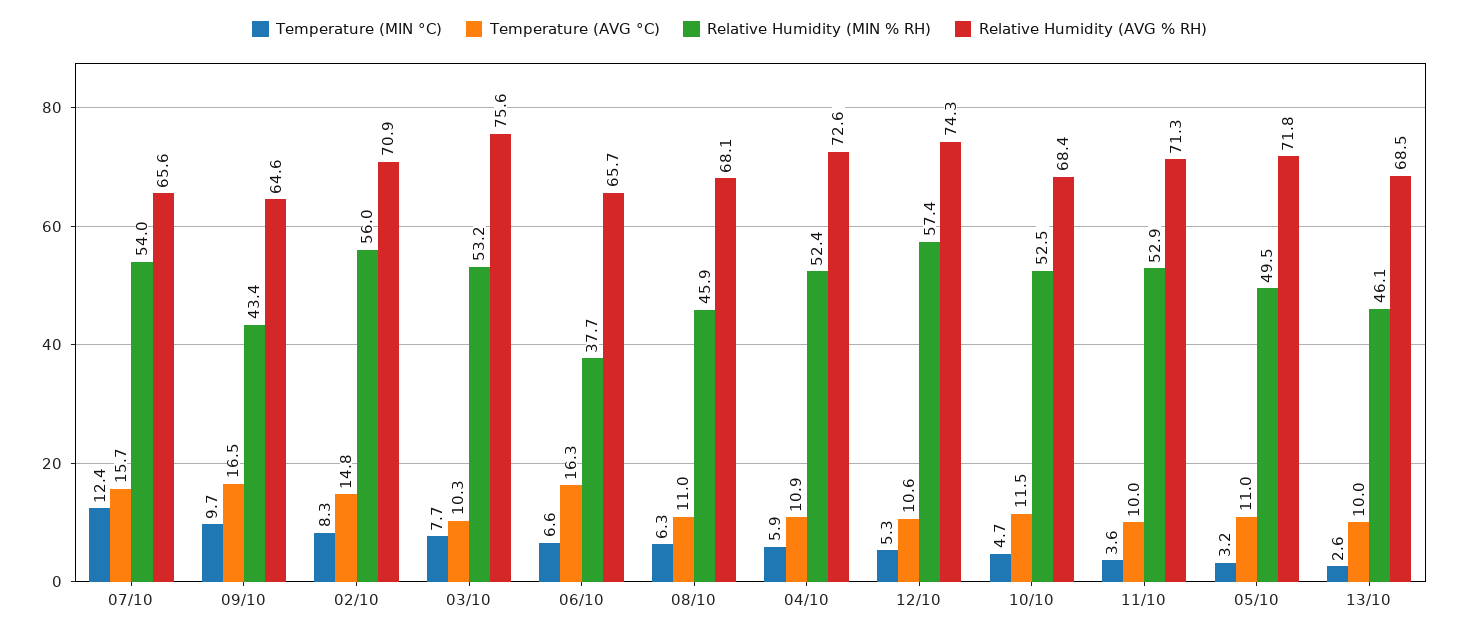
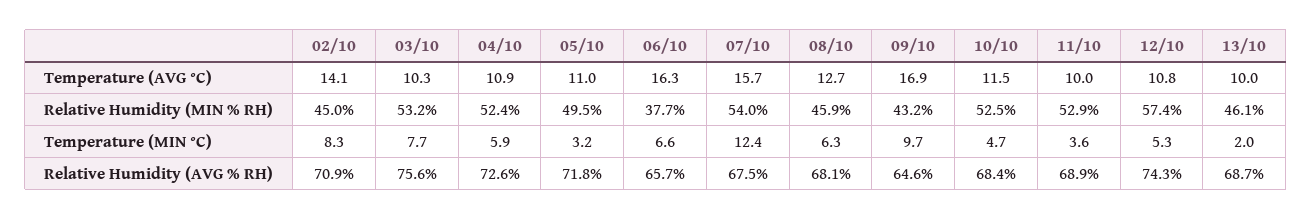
  {
    "Temperature (MIN °C)": {
      "07/10": 12.4,
      "09/10": 9.7,
      "02/10": 8.3,
      "03/10": 7.7,
      "06/10": 6.6,
      "08/10": 6.3,
      "04/10": 5.9,
      "12/10": 5.3,
      "10/10": 4.7,
      "11/10": 3.6,
      "05/10": 3.2,
-     "13/10": 2.6
+     "13/10": 2
    },
    "Temperature (AVG °C)": {
      "07/10": 15.7,
-     "09/10": 16.5,
+     "09/10": 16.9,
-     "02/10": 14.8,
+     "02/10": 14.1,
      "03/10": 10.3,
      "06/10": 16.3,
-     "08/10": 11,
+     "08/10": 12.7,
      "04/10": 10.9,
-     "12/10": 10.6,
+     "12/10": 10.8,
      "10/10": 11.5,
      "11/10": 10,
      "05/10": 11,
      "13/10": 10
    },
    "Relative Humidity (MIN % RH)": {
      "07/10": 54,
-     "09/10": 43.4,
+     "09/10": 43.2,
-     "02/10": 56,
+     "02/10": 45,
      "03/10": 53.2,
      "06/10": 37.7,
      "08/10": 45.9,
      "04/10": 52.4,
      "12/10": 57.4,
      "10/10": 52.5,
      "11/10": 52.9,
      "05/10": 49.5,
      "13/10": 46.1
    },
    "Relative Humidity (AVG % RH)": {
-     "07/10": 65.6,
+     "07/10": 67.5,
      "09/10": 64.6,
      "02/10": 70.9,
      "03/10": 75.6,
      "06/10": 65.7,
      "08/10": 68.1,
      "04/10": 72.6,
      "12/10": 74.3,
      "10/10": 68.4,
-     "11/10": 71.3,
+     "11/10": 68.9,
      "05/10": 71.8,
-     "13/10": 68.5
+     "13/10": 68.7
    }
  }

